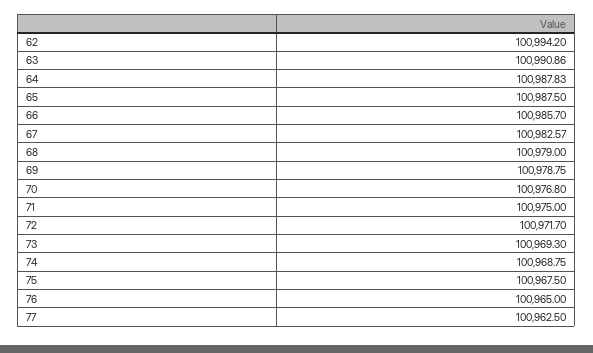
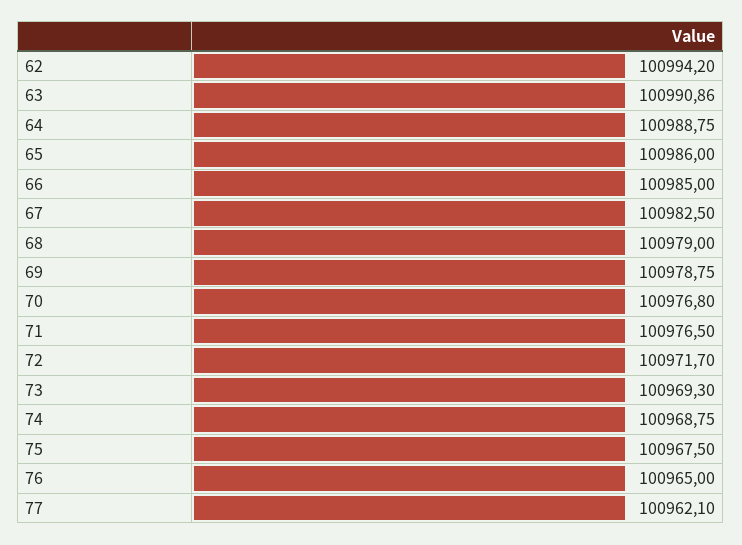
  {
    "62": 100994.2,
    "63": 100990.86,
-   "64": 100987.83,
+   "64": 100988.75,
-   "65": 100987.5,
+   "65": 100986,
-   "66": 100985.7,
+   "66": 100985,
-   "67": 100982.57,
+   "67": 100982.5,
    "68": 100979,
    "69": 100978.75,
    "70": 100976.8,
-   "71": 100975,
+   "71": 100976.5,
    "72": 100971.7,
    "73": 100969.3,
    "74": 100968.75,
    "75": 100967.5,
    "76": 100965,
-   "77": 100962.5
+   "77": 100962.1
  }

